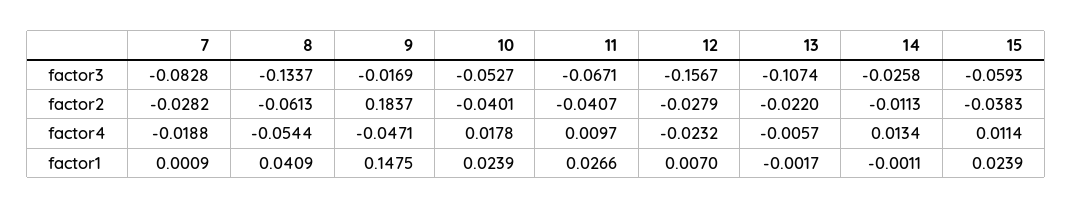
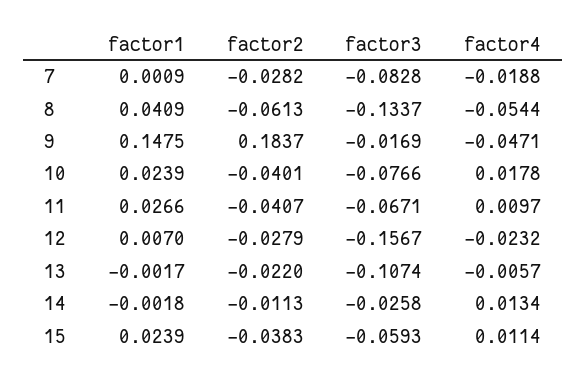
  {
    "7": {
      "factor3": -0.0828,
      "factor2": -0.0282,
      "factor4": -0.0188,
      "factor1": 0.0009
    },
    "8": {
      "factor3": -0.1337,
      "factor2": -0.0613,
      "factor4": -0.0544,
      "factor1": 0.0409
    },
    "9": {
      "factor3": -0.0169,
      "factor2": 0.1837,
      "factor4": -0.0471,
      "factor1": 0.1475
    },
    "10": {
-     "factor3": -0.0527,
+     "factor3": -0.0766,
      "factor2": -0.0401,
      "factor4": 0.0178,
      "factor1": 0.0239
    },
    "11": {
      "factor3": -0.0671,
      "factor2": -0.0407,
      "factor4": 0.0097,
      "factor1": 0.0266
    },
    "12": {
      "factor3": -0.1567,
      "factor2": -0.0279,
      "factor4": -0.0232,
      "factor1": 0.007
    },
    "13": {
      "factor3": -0.1074,
      "factor2": -0.022,
      "factor4": -0.0057,
      "factor1": -0.0017
    },
    "14": {
      "factor3": -0.0258,
      "factor2": -0.0113,
      "factor4": 0.0134,
-     "factor1": -0.0011
+     "factor1": -0.0018
    },
    "15": {
      "factor3": -0.0593,
      "factor2": -0.0383,
      "factor4": 0.0114,
      "factor1": 0.0239
    }
  }

